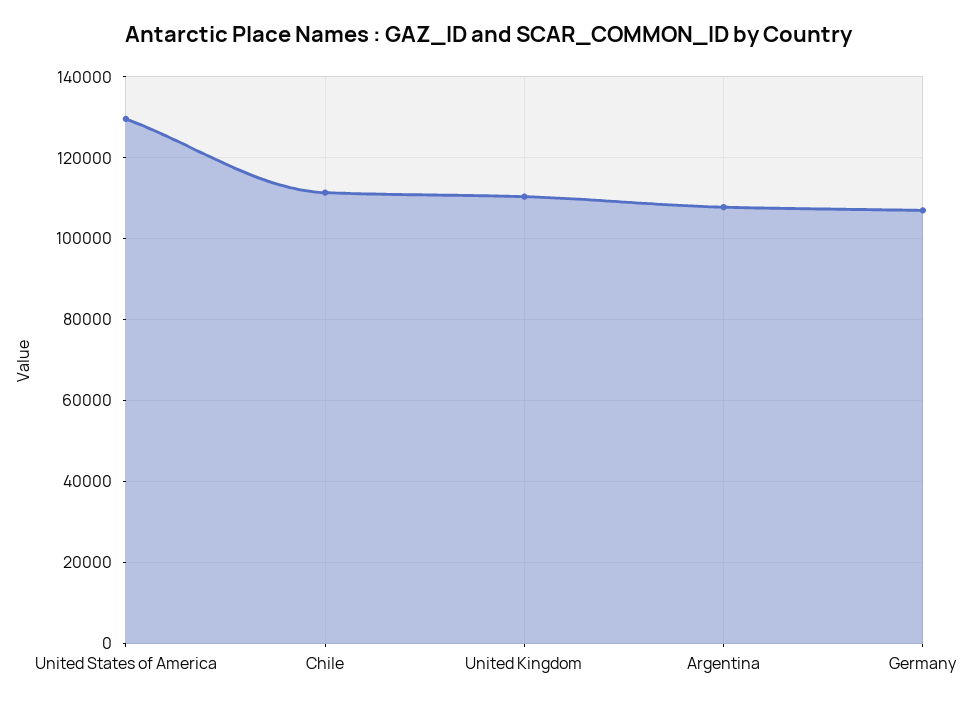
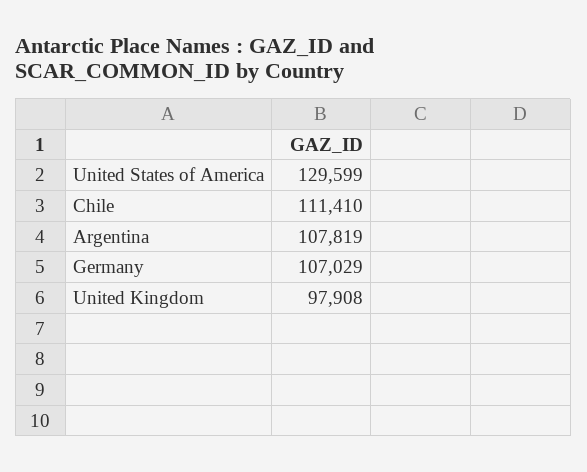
  {
    "United States of America": 129599,
    "Chile": 111410,
-   "United Kingdom": 110000,
+   "United Kingdom": 97908,
    "Argentina": 107819,
    "Germany": 107029
  }

